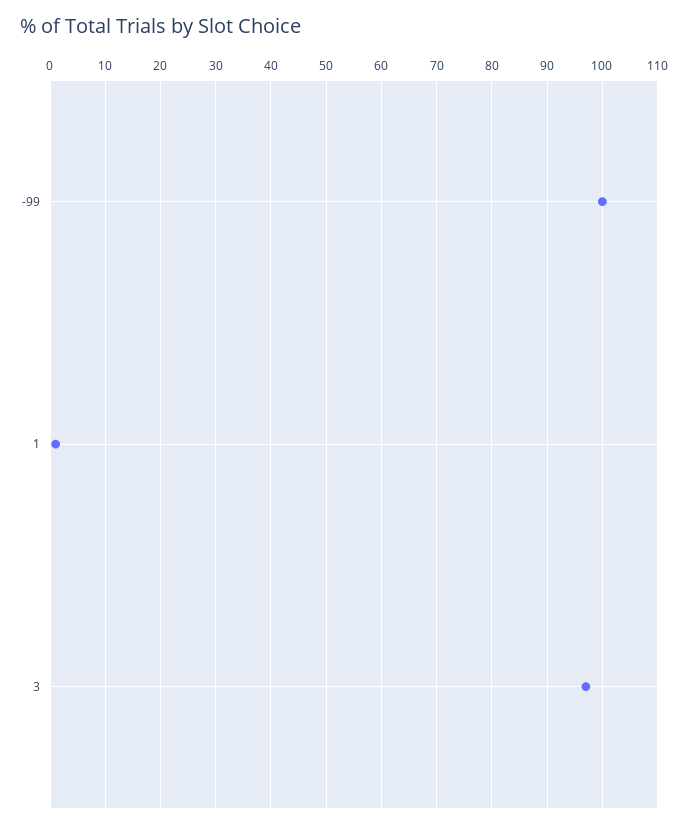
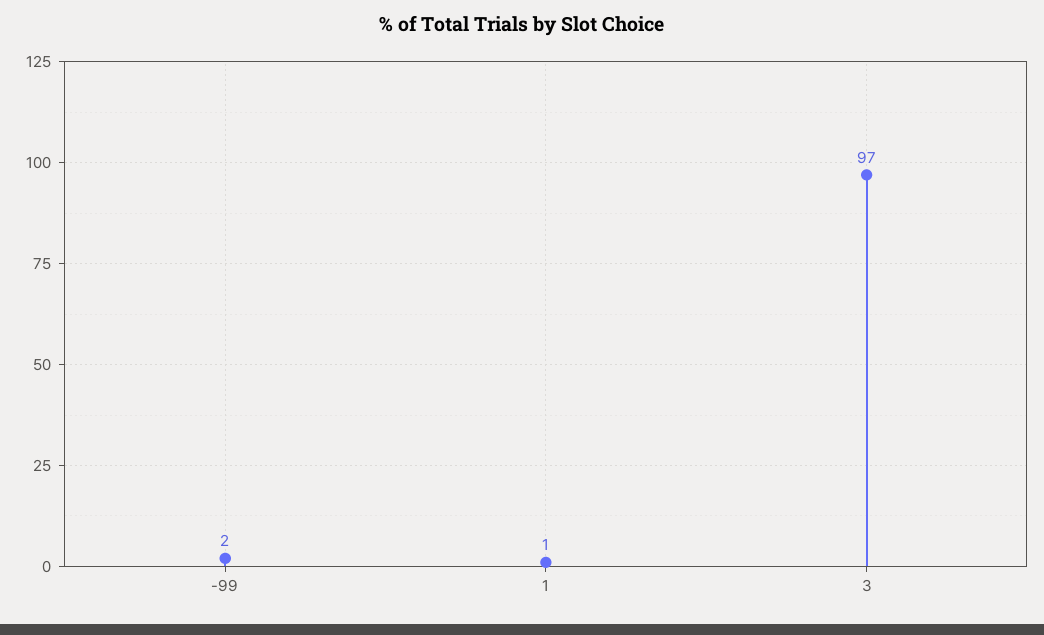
  {
-   "-99": 100,
+   "-99": 2,
    "1": 1,
    "3": 97
  }

